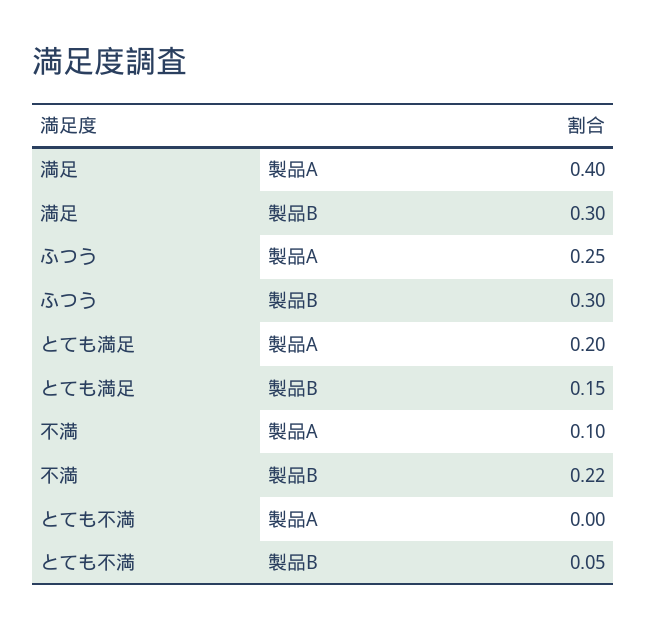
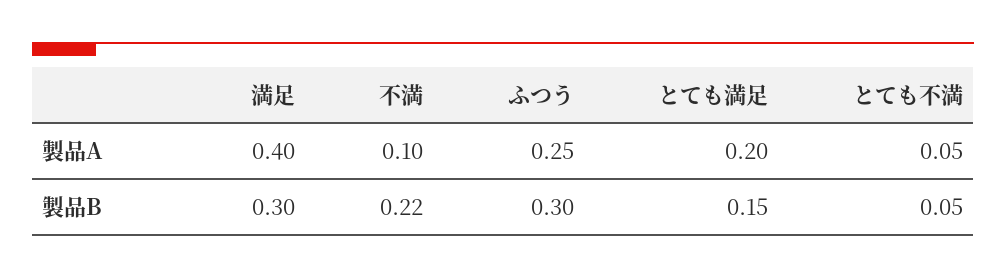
  {
    "満足": {
      "製品A": 0.4,
      "製品B": 0.3
    },
    "ふつう": {
      "製品A": 0.25,
      "製品B": 0.3
    },
    "とても満足": {
      "製品A": 0.2,
      "製品B": 0.15
    },
    "不満": {
      "製品A": 0.1,
      "製品B": 0.22
    },
    "とても不満": {
-     "製品A": 0,
+     "製品A": 0.05,
      "製品B": 0.05
    }
  }

